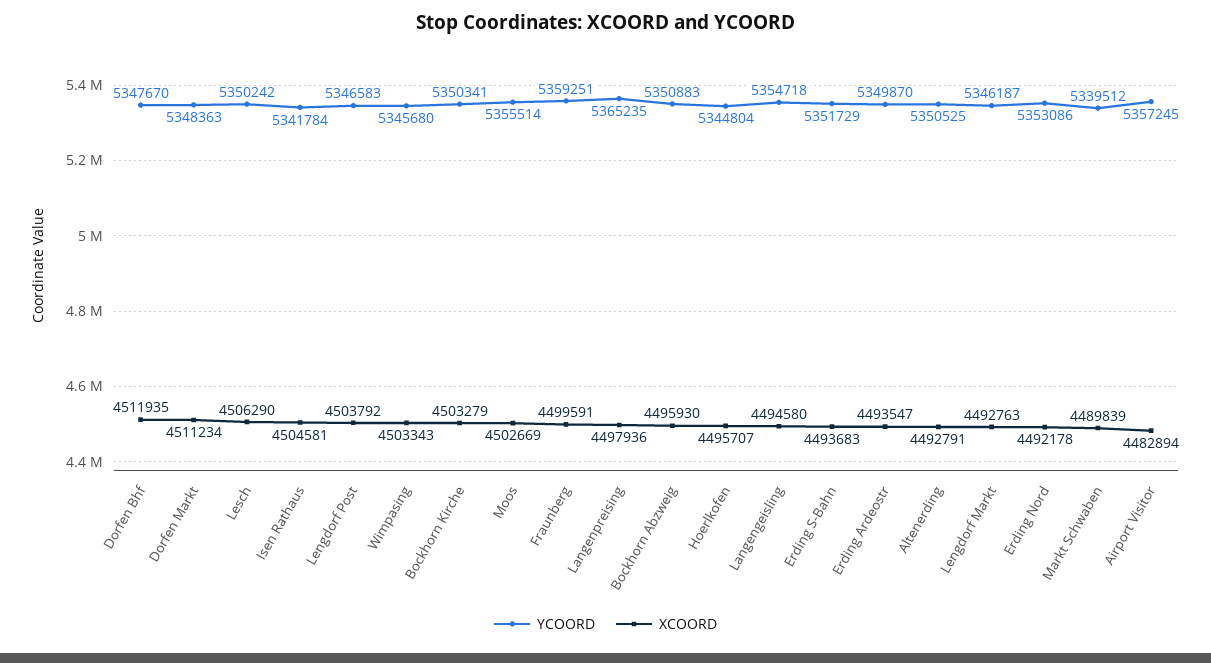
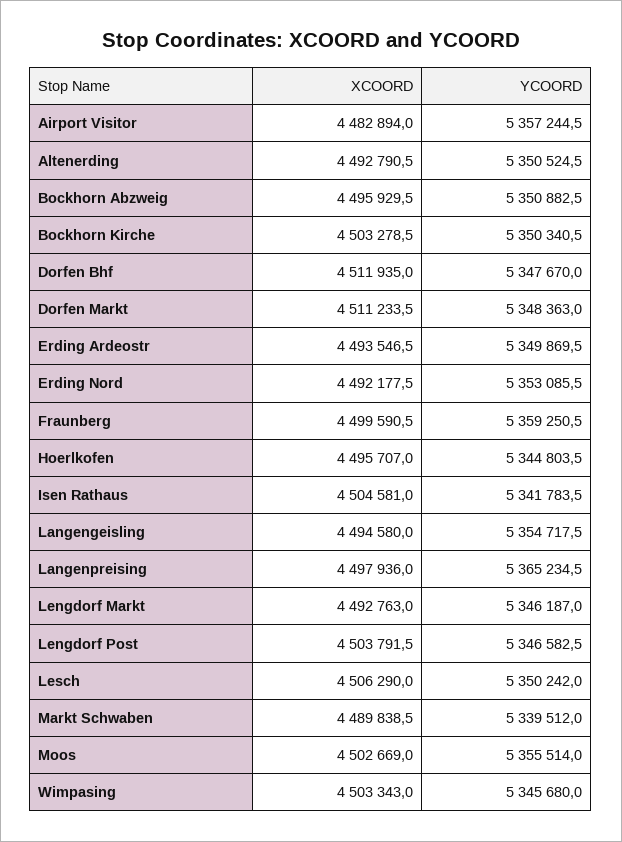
  {
    "YCOORD": {
      "Dorfen Bhf": 5347670,
      "Dorfen Markt": 5348363,
      "Lesch": 5350242,
      "Isen Rathaus": 5341783.5,
      "Lengdorf Post": 5346582.5,
      "Wimpasing": 5345680,
      "Bockhorn Kirche": 5350340.5,
      "Moos": 5355514,
      "Fraunberg": 5359250.5,
      "Langenpreising": 5365234.5,
      "Bockhorn Abzweig": 5350882.5,
      "Hoerlkofen": 5344803.5,
      "Langengeisling": 5354717.5,
-     "Erding S-Bahn": 5351729,
      "Erding Ardeostr": 5349869.5,
      "Altenerding": 5350524.5,
      "Lengdorf Markt": 5346187,
      "Erding Nord": 5353085.5,
      "Markt Schwaben": 5339512,
      "Airport Visitor": 5357244.5
    },
    "XCOORD": {
      "Dorfen Bhf": 4511935,
      "Dorfen Markt": 4511233.5,
      "Lesch": 4506290,
      "Isen Rathaus": 4504581,
      "Lengdorf Post": 4503791.5,
      "Wimpasing": 4503343,
      "Bockhorn Kirche": 4503278.5,
      "Moos": 4502669,
      "Fraunberg": 4499590.5,
      "Langenpreising": 4497936,
      "Bockhorn Abzweig": 4495929.5,
      "Hoerlkofen": 4495707,
      "Langengeisling": 4494580,
-     "Erding S-Bahn": 4493683,
      "Erding Ardeostr": 4493546.5,
      "Altenerding": 4492790.5,
      "Lengdorf Markt": 4492763,
      "Erding Nord": 4492177.5,
      "Markt Schwaben": 4489838.5,
      "Airport Visitor": 4482894
    }
  }

